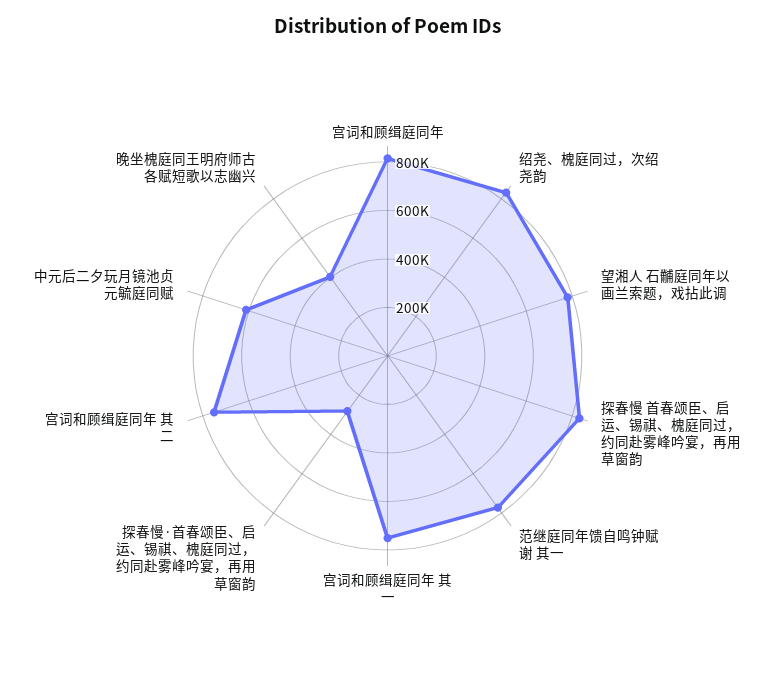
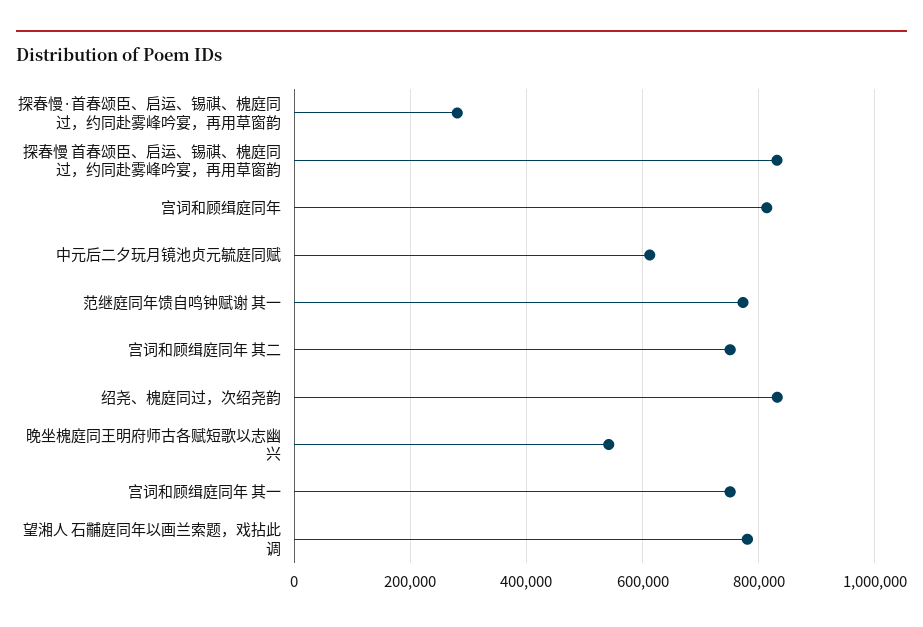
  {
    "宫词和顾缉庭同年": 820000,
    "绍尧、槐庭同过，次绍尧韵": 840000,
    "望湘人 石黼庭同年以画兰索题，戏拈此调": 780000,
    "探春慢 首春颂臣、启运、锡祺、槐庭同过，约同赴雾峰吟宴，再用草窗韵": 840000,
    "范继庭同年馈自鸣钟赋谢 其一": 780000,
    "宫词和顾缉庭同年 其一": 760000,
    "探春慢·首春颂臣、启运、锡祺、槐庭同过，约同赴雾峰吟宴，再用草窗韵": 280000,
    "宫词和顾缉庭同年 其二": 760000,
    "中元后二夕玩月镜池贞元毓庭同赋": 620000,
-   "晚坐槐庭同王明府师古各赋短歌以志幽兴": 400000
+   "晚坐槐庭同王明府师古各赋短歌以志幽兴": 540000
  }

